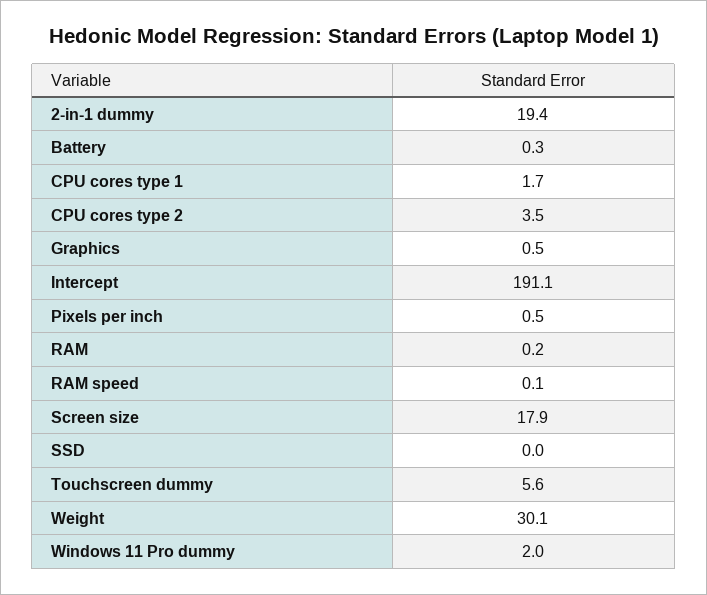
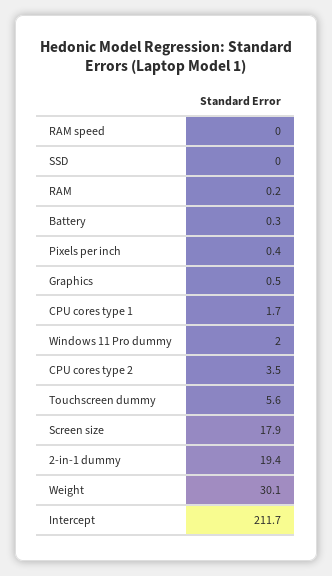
  {
    "2-in-1 dummy": 19.4,
    "Battery": 0.3,
    "CPU cores type 1": 1.7,
    "CPU cores type 2": 3.5,
    "Graphics": 0.5,
-   "Intercept": 191.1,
+   "Intercept": 211.7,
-   "Pixels per inch": 0.5,
+   "Pixels per inch": 0.4,
    "RAM": 0.2,
-   "RAM speed": 0.1,
+   "RAM speed": 0,
    "Screen size": 17.9,
    "SSD": 0,
    "Touchscreen dummy": 5.6,
    "Weight": 30.1,
    "Windows 11 Pro dummy": 2
  }

